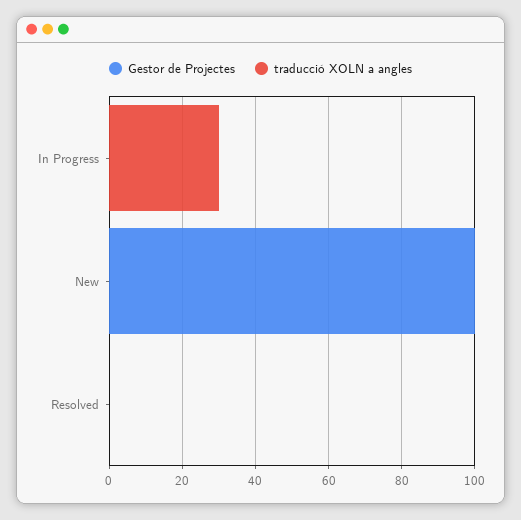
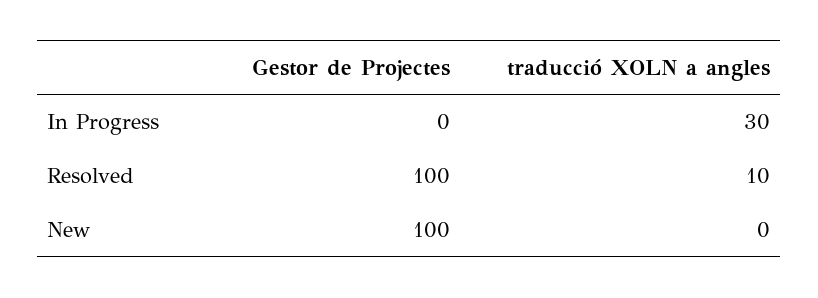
  {
    "Gestor de Projectes": {
      "In Progress": 0,
      "New": 100,
-     "Resolved": 0
+     "Resolved": 100
    },
    "traducció XOLN a angles": {
      "In Progress": 30,
      "New": 0,
-     "Resolved": 0
+     "Resolved": 10
    }
  }

